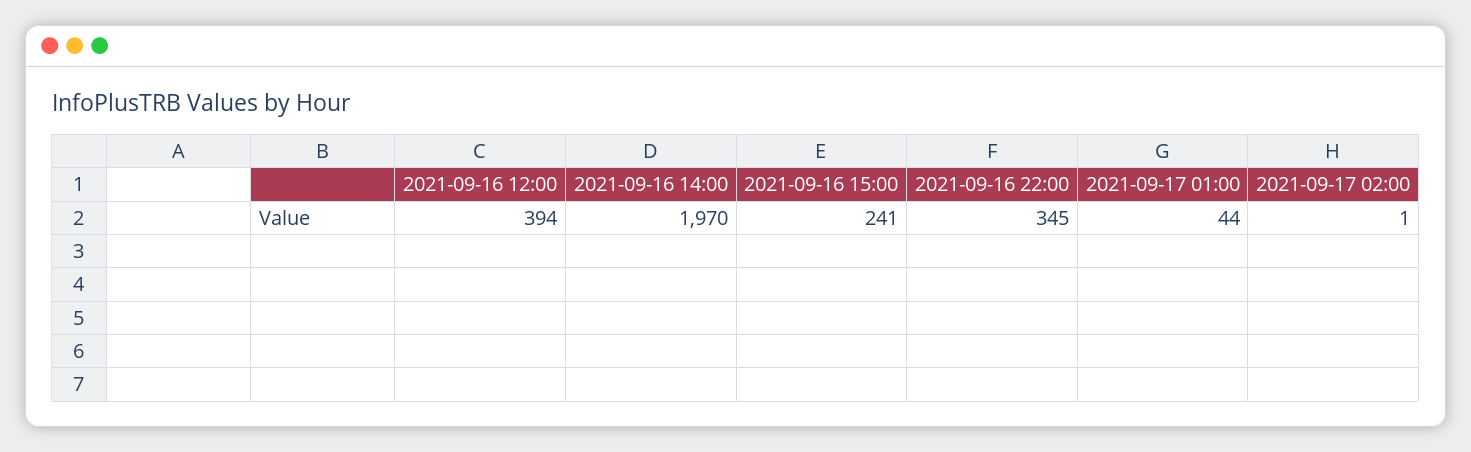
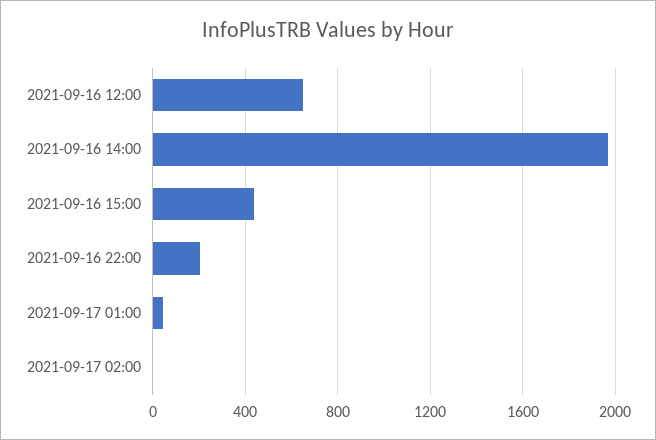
  {
-   "2021-09-16 12:00": 394,
+   "2021-09-16 12:00": 650,
    "2021-09-16 14:00": 1970,
-   "2021-09-16 15:00": 241,
+   "2021-09-16 15:00": 450,
-   "2021-09-16 22:00": 345,
+   "2021-09-16 22:00": 200,
    "2021-09-17 01:00": 44,
    "2021-09-17 02:00": 1
  }

